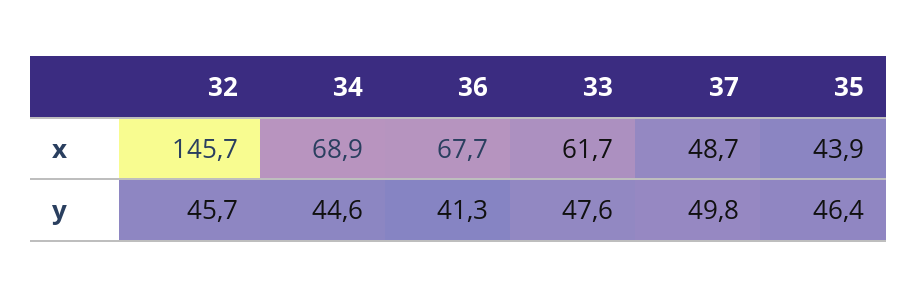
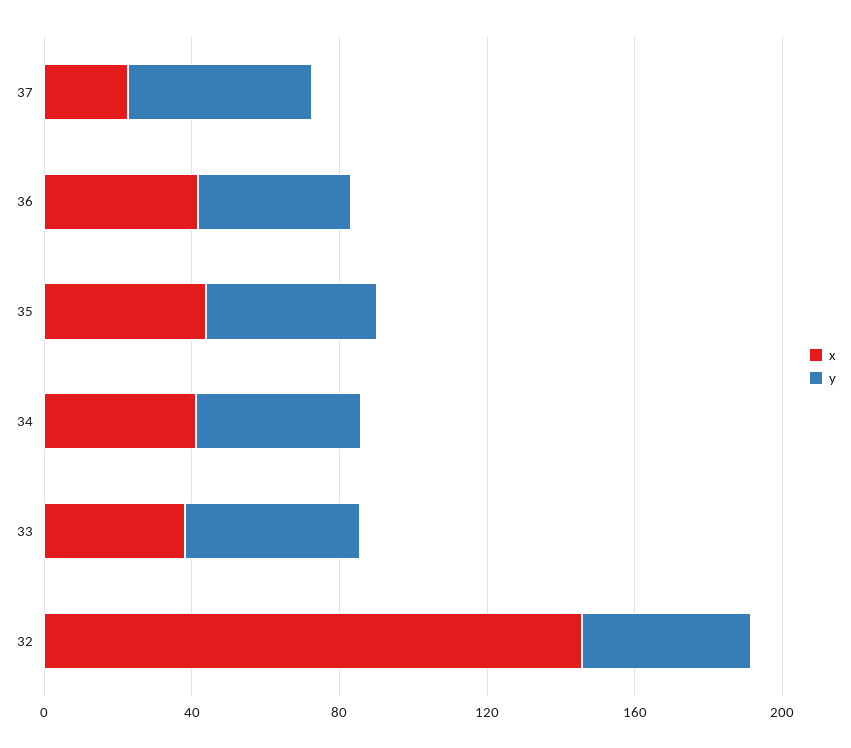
  {
    "x": {
      "32": 145.7,
-     "34": 68.9,
+     "34": 40,
-     "36": 67.7,
+     "36": 40,
-     "33": 61.7,
+     "33": 40,
-     "37": 48.7,
+     "37": 20,
      "35": 43.9
    },
    "y": {
      "32": 45.7,
      "34": 44.6,
      "36": 41.3,
      "33": 47.6,
      "37": 49.8,
      "35": 46.4
    }
  }

